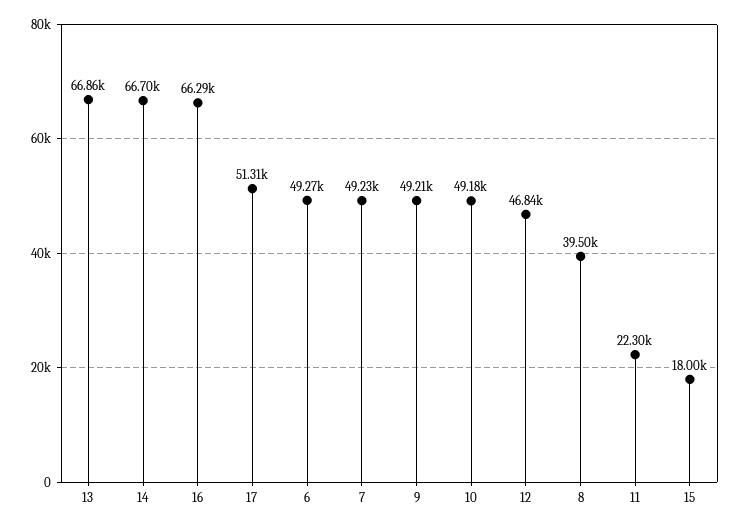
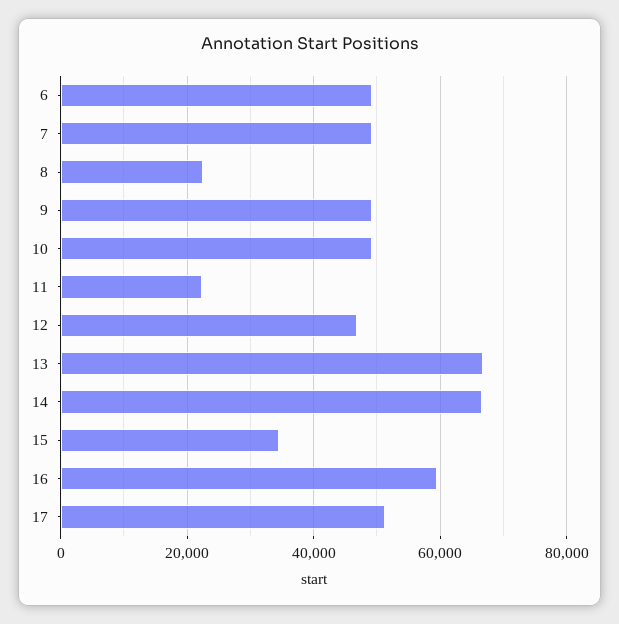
  {
    "13": 66860,
    "14": 66700,
-   "16": 66290,
+   "16": 60000,
    "17": 51310,
    "6": 49270,
    "7": 49230,
    "9": 49210,
    "10": 49180,
    "12": 46840,
-   "8": 39500,
+   "8": 22000,
    "11": 22300,
-   "15": 18000
+   "15": 34000
  }

